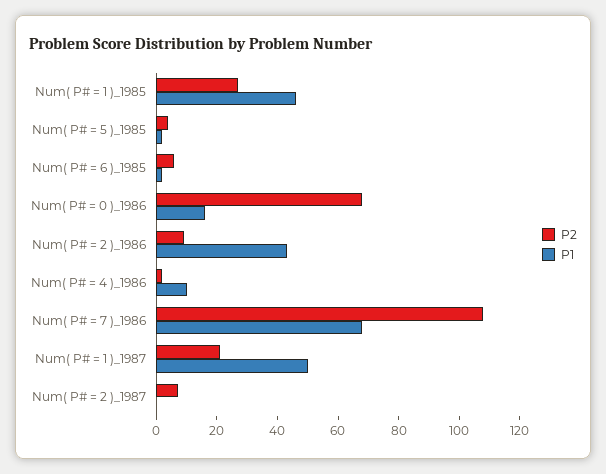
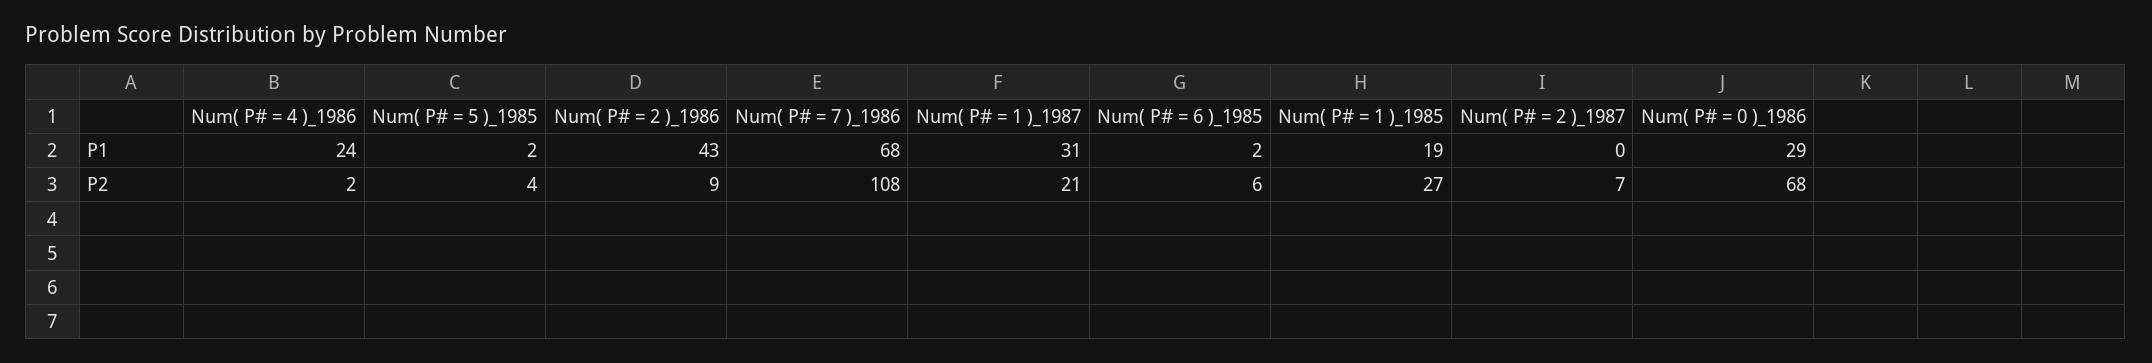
  {
    "P2": {
      "Num( P# = 1 )_1985": 27,
      "Num( P# = 5 )_1985": 4,
      "Num( P# = 6 )_1985": 6,
      "Num( P# = 0 )_1986": 68,
      "Num( P# = 2 )_1986": 9,
      "Num( P# = 4 )_1986": 2,
      "Num( P# = 7 )_1986": 108,
      "Num( P# = 1 )_1987": 21,
      "Num( P# = 2 )_1987": 7
    },
    "P1": {
-     "Num( P# = 1 )_1985": 45,
+     "Num( P# = 1 )_1985": 19,
      "Num( P# = 5 )_1985": 2,
      "Num( P# = 6 )_1985": 2,
-     "Num( P# = 0 )_1986": 15,
+     "Num( P# = 0 )_1986": 29,
      "Num( P# = 2 )_1986": 43,
-     "Num( P# = 4 )_1986": 10,
+     "Num( P# = 4 )_1986": 24,
      "Num( P# = 7 )_1986": 68,
-     "Num( P# = 1 )_1987": 50,
+     "Num( P# = 1 )_1987": 31,
      "Num( P# = 2 )_1987": 0
    }
  }

